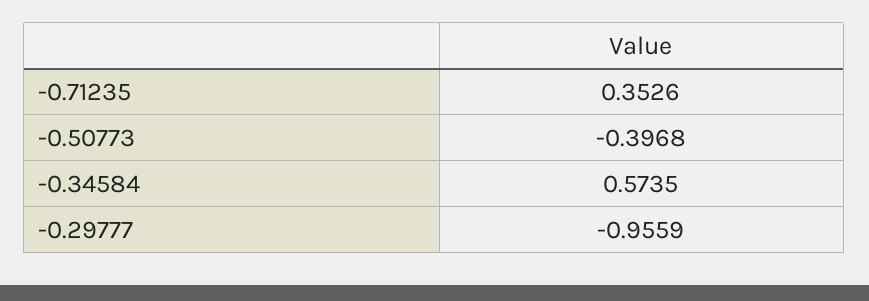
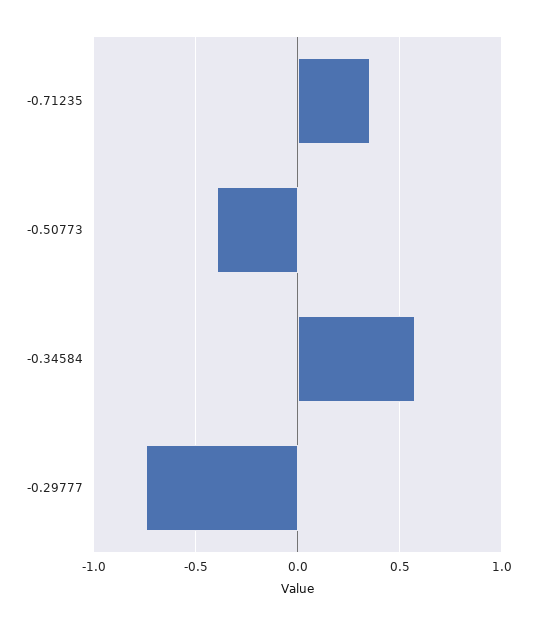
  {
    "-0.71235": 0.3526,
    "-0.50773": -0.3968,
    "-0.34584": 0.5735,
-   "-0.29777": -0.9559
+   "-0.29777": -0.75
  }

